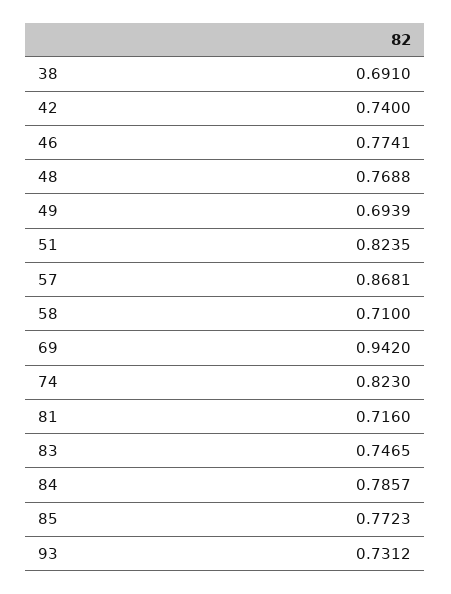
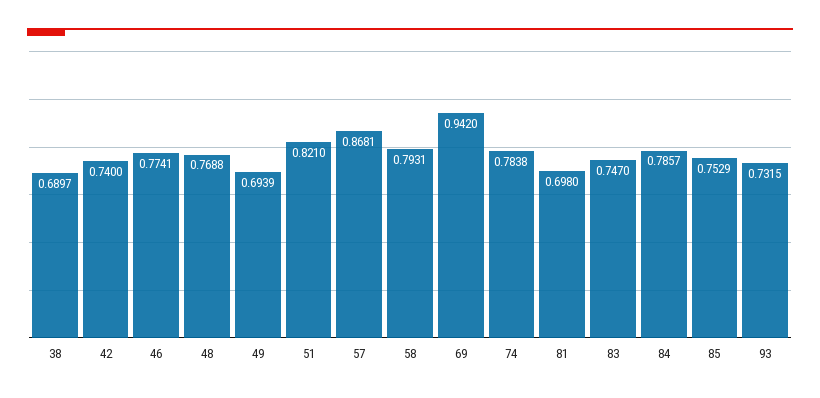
  {
-   "38": 0.691,
+   "38": 0.6897,
    "42": 0.74,
    "46": 0.7741,
    "48": 0.7688,
    "49": 0.6939,
-   "51": 0.8235,
+   "51": 0.821,
    "57": 0.8681,
-   "58": 0.71,
+   "58": 0.7931,
    "69": 0.942,
-   "74": 0.823,
+   "74": 0.7838,
-   "81": 0.716,
+   "81": 0.698,
-   "83": 0.7465,
+   "83": 0.747,
    "84": 0.7857,
-   "85": 0.7723,
+   "85": 0.7529,
-   "93": 0.7312
+   "93": 0.7315
  }

